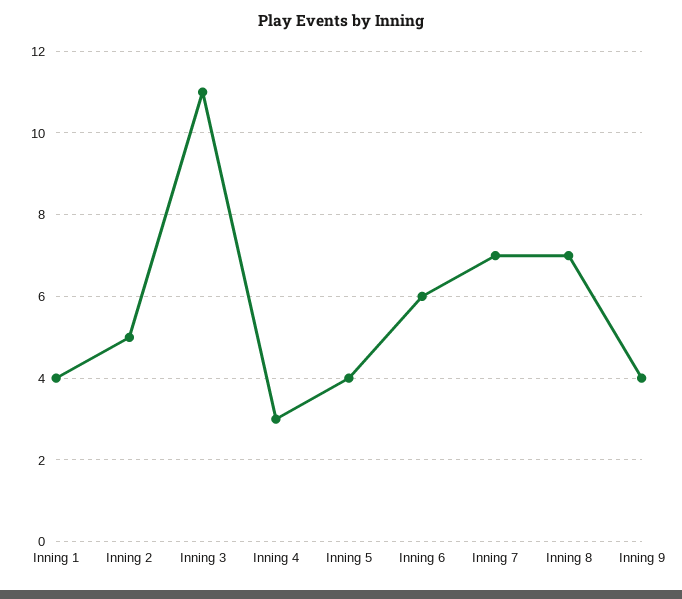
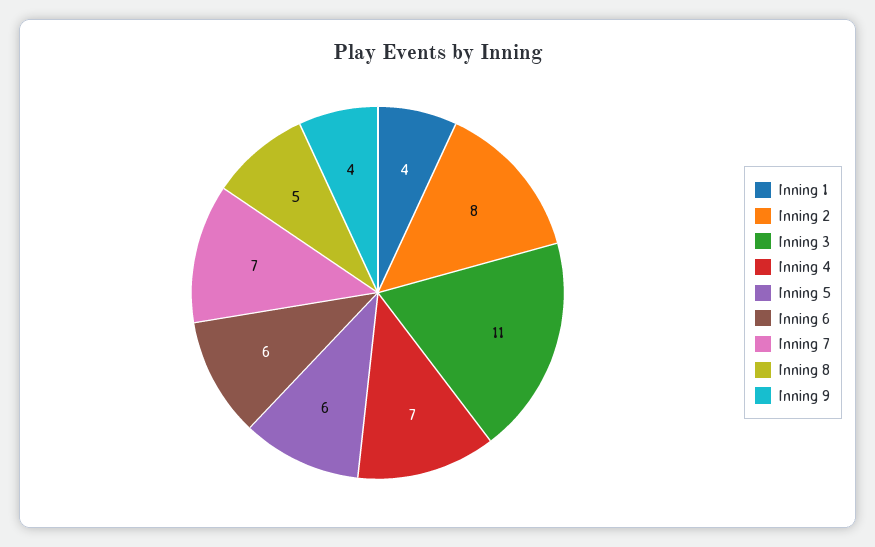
  {
    "Inning 1": 4,
-   "Inning 2": 5,
+   "Inning 2": 8,
    "Inning 3": 11,
-   "Inning 4": 3,
+   "Inning 4": 7,
-   "Inning 5": 4,
+   "Inning 5": 6,
    "Inning 6": 6,
    "Inning 7": 7,
-   "Inning 8": 7,
+   "Inning 8": 5,
    "Inning 9": 4
  }

